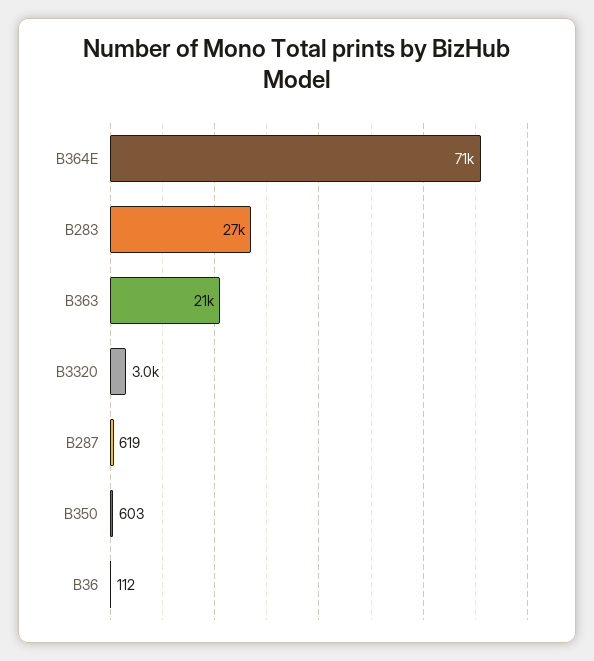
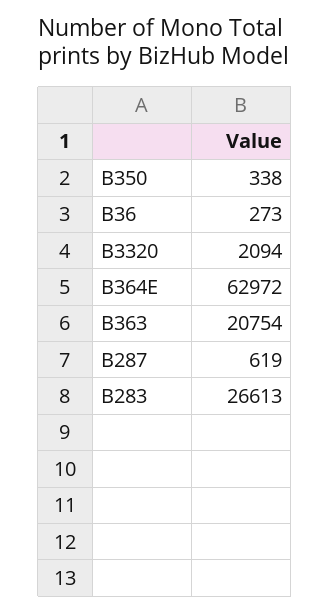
  {
-   "B364E": 71000,
+   "B364E": 62972,
    "B283": 26613,
    "B363": 20754,
-   "B3320": 3000,
+   "B3320": 2094,
    "B287": 619,
-   "B350": 603,
+   "B350": 338,
-   "B36": 112
+   "B36": 273
  }

